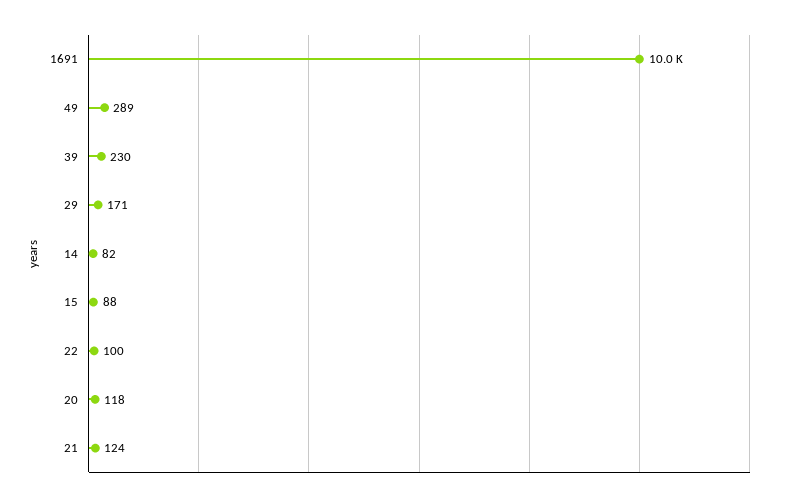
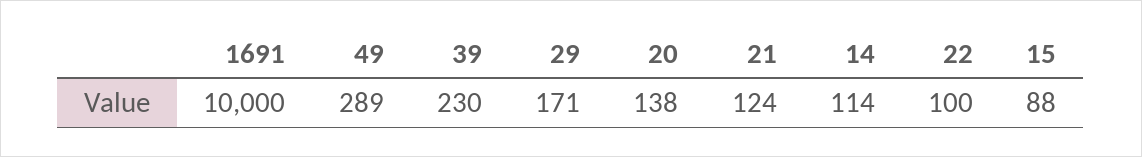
  {
    "1691": 10000,
    "49": 289,
    "39": 230,
    "29": 171,
-   "14": 82,
+   "14": 114,
    "15": 88,
    "22": 100,
-   "20": 118,
+   "20": 138,
    "21": 124
  }

